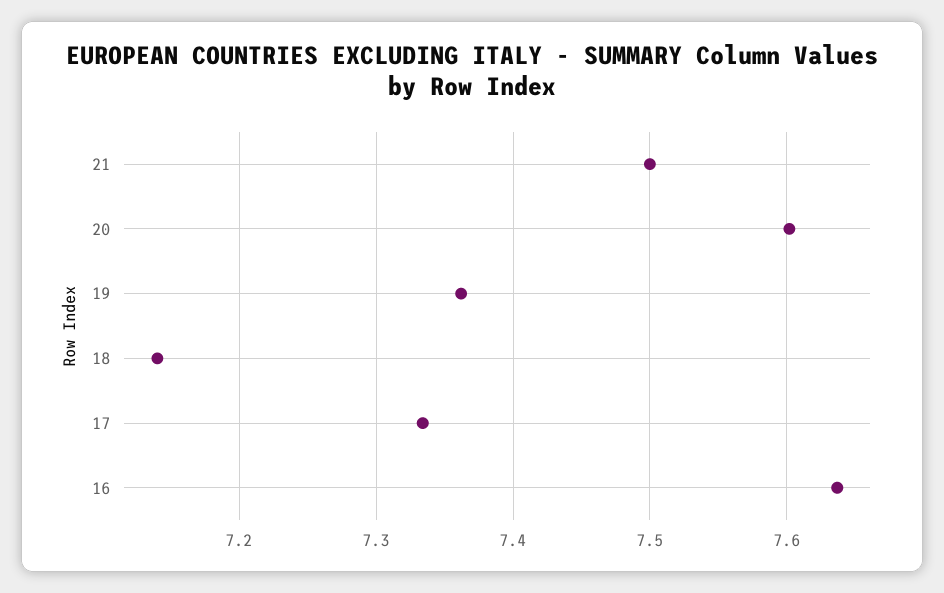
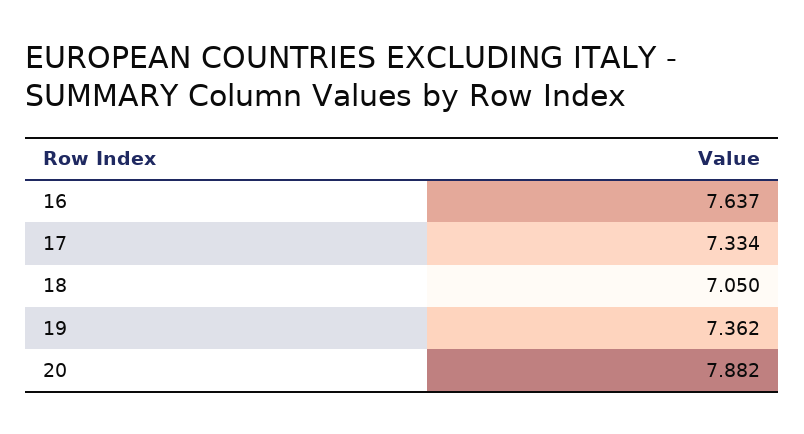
  {
-   "21": 7.5,
-   "20": 7.6,
+   "20": 7.882,
    "19": 7.362,
-   "18": 7.14,
+   "18": 7.05,
    "17": 7.334,
    "16": 7.637
  }

